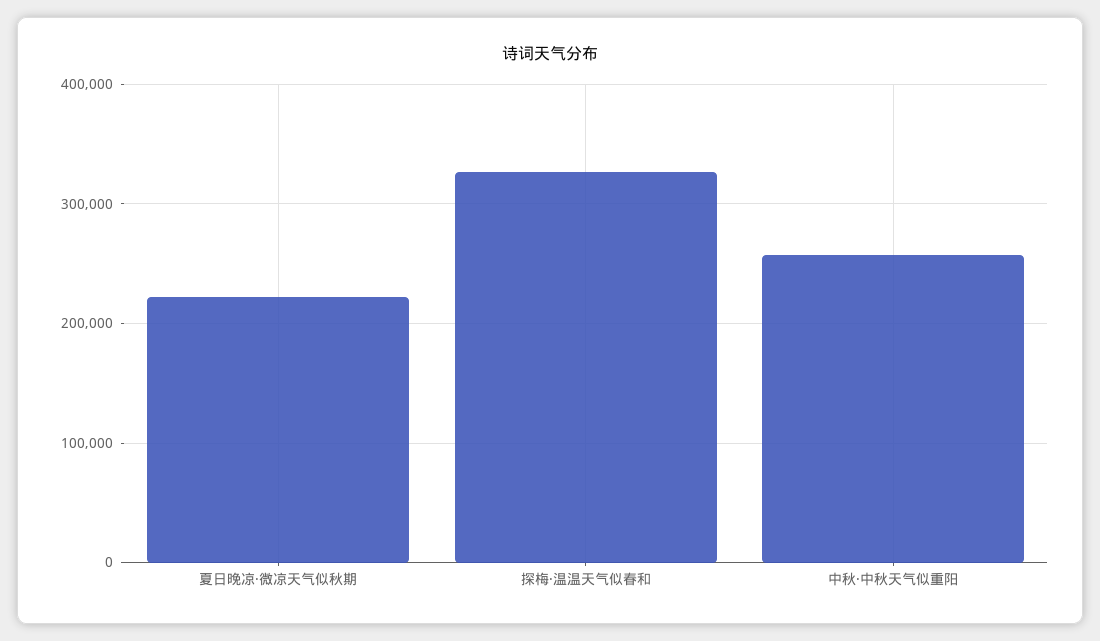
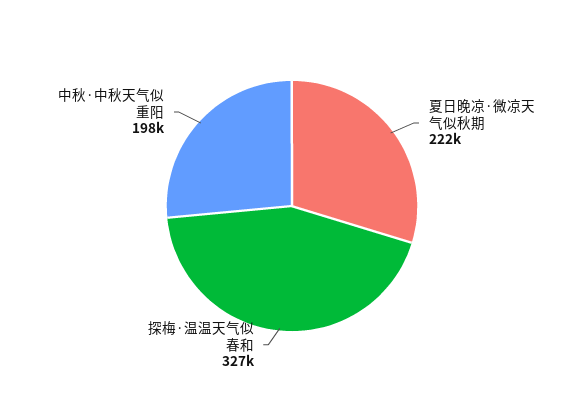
  {
    "夏日晚凉·微凉天气似秋期": 222000,
    "探梅·温温天气似春和": 327000,
-   "中秋·中秋天气似重阳": 260000
+   "中秋·中秋天气似重阳": 198000
  }

